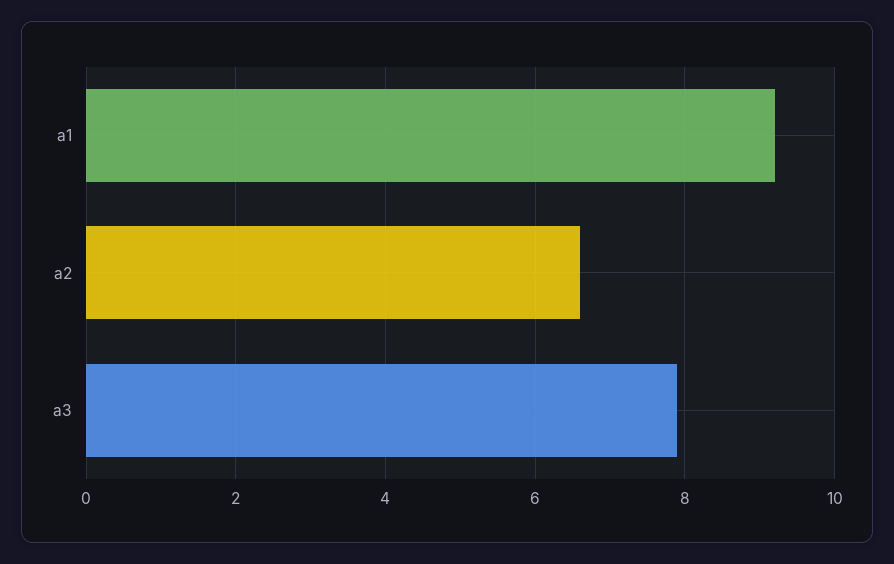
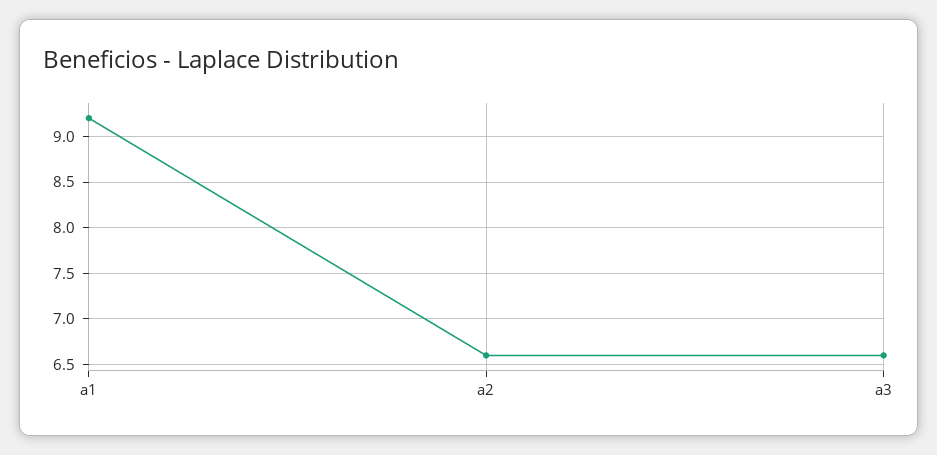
  {
    "a1": 9.2,
    "a2": 6.6,
-   "a3": 8
+   "a3": 6.6
  }

